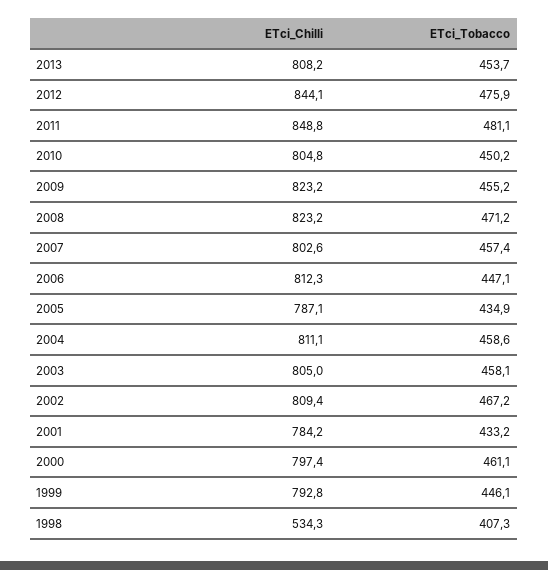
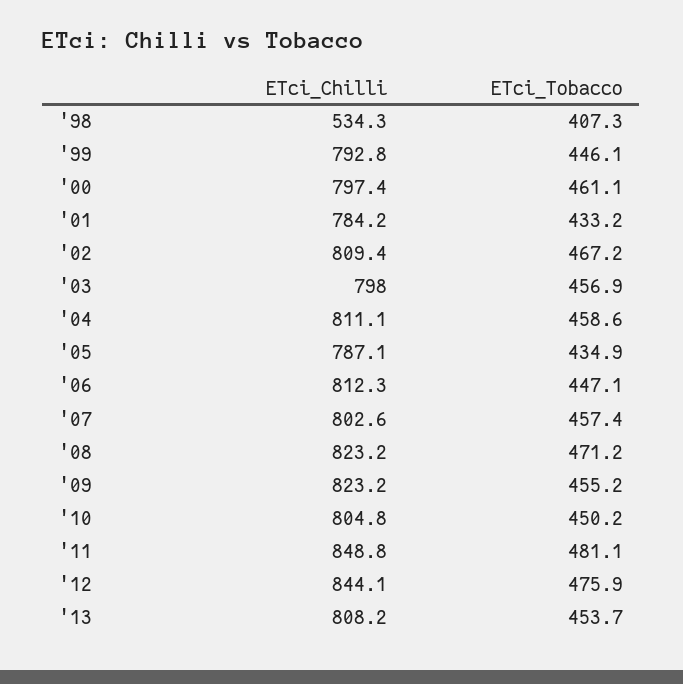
  {
    "ETci_Chilli": {
      "2013": 808.2,
      "2012": 844.1,
      "2011": 848.8,
      "2010": 804.8,
      "2009": 823.2,
      "2008": 823.2,
      "2007": 802.6,
      "2006": 812.3,
      "2005": 787.1,
      "2004": 811.1,
-     "2003": 805,
+     "2003": 798,
      "2002": 809.4,
      "2001": 784.2,
      "2000": 797.4,
      "1999": 792.8,
      "1998": 534.3
    },
    "ETci_Tobacco": {
      "2013": 453.7,
      "2012": 475.9,
      "2011": 481.1,
      "2010": 450.2,
      "2009": 455.2,
      "2008": 471.2,
      "2007": 457.4,
      "2006": 447.1,
      "2005": 434.9,
      "2004": 458.6,
-     "2003": 458.1,
+     "2003": 456.9,
      "2002": 467.2,
      "2001": 433.2,
      "2000": 461.1,
      "1999": 446.1,
      "1998": 407.3
    }
  }

